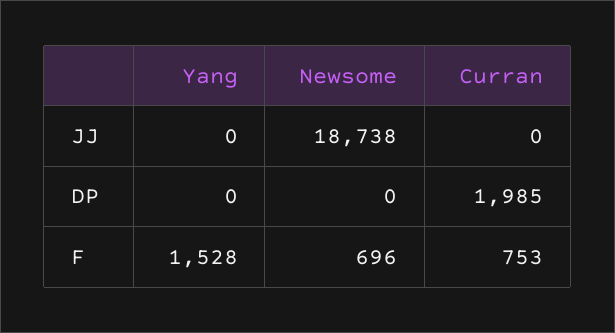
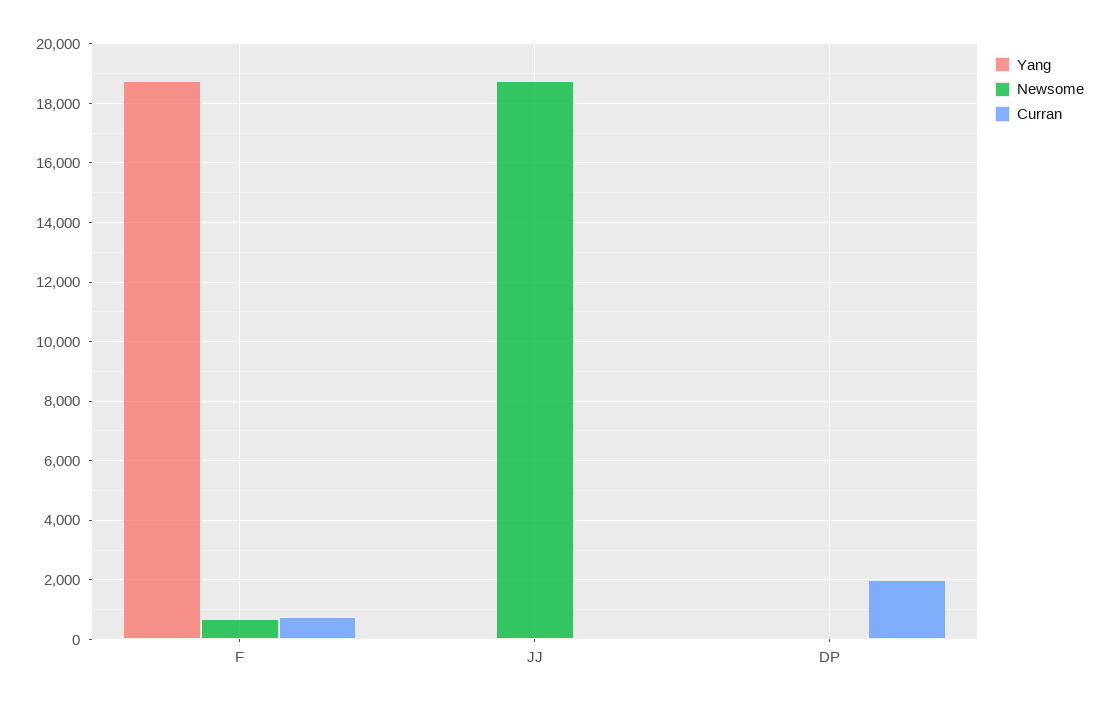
  {
    "Yang": {
      "JJ": 0,
      "DP": 0,
-     "F": 1528
+     "F": 18750
    },
    "Newsome": {
      "JJ": 18738,
      "DP": 0,
      "F": 696
    },
    "Curran": {
      "JJ": 0,
      "DP": 1985,
      "F": 753
    }
  }

